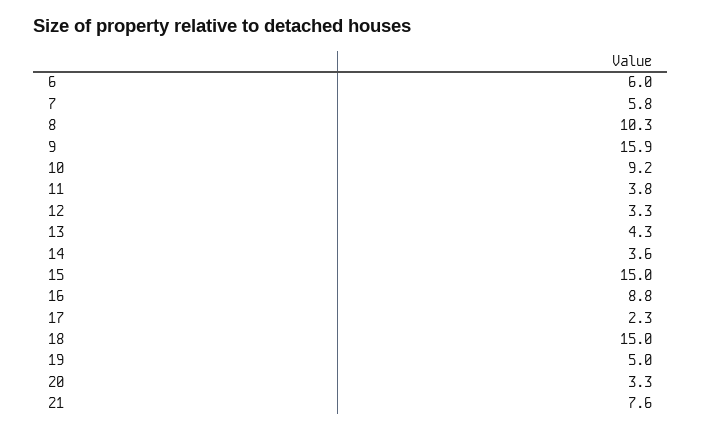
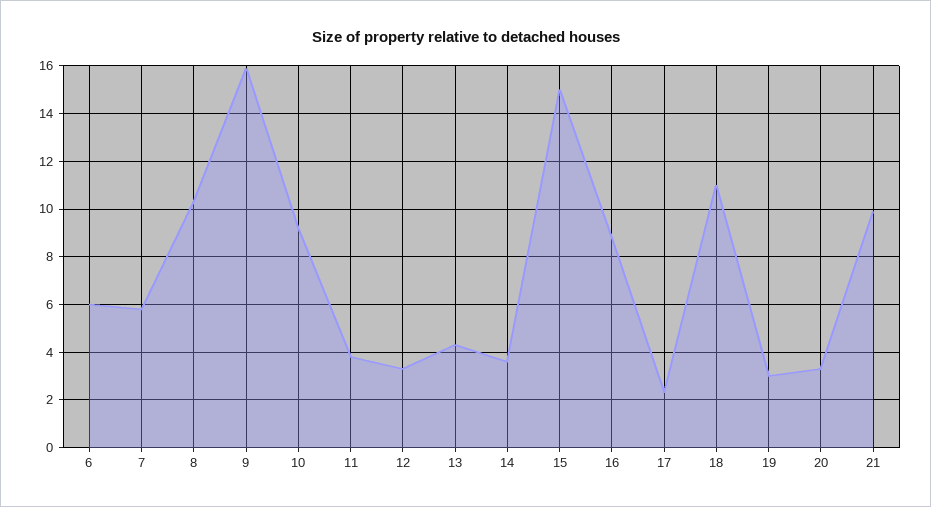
  {
    "6": 6,
    "7": 5.8,
    "8": 10.3,
    "9": 15.9,
    "10": 9.2,
    "11": 3.8,
    "12": 3.3,
    "13": 4.3,
    "14": 3.6,
    "15": 15,
    "16": 8.8,
    "17": 2.3,
-   "18": 15,
+   "18": 11,
-   "19": 5,
+   "19": 3,
    "20": 3.3,
-   "21": 7.6
+   "21": 10
  }

